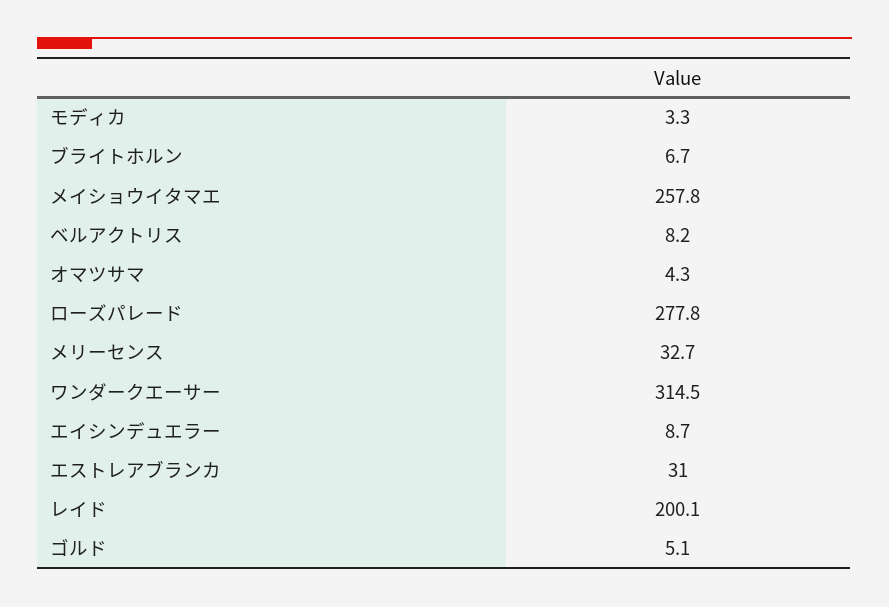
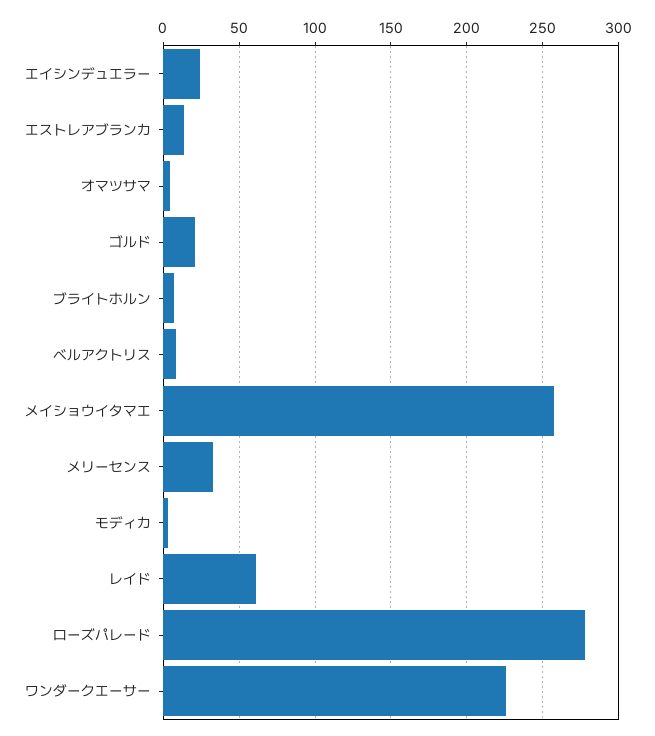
  {
    "モディカ": 3.3,
    "ブライトホルン": 6.7,
    "メイショウイタマエ": 257.8,
    "ベルアクトリス": 8.2,
    "オマツサマ": 4.3,
    "ローズパレード": 277.8,
    "メリーセンス": 32.7,
-   "ワンダークエーサー": 314.5,
+   "ワンダークエーサー": 225,
-   "エイシンデュエラー": 8.7,
+   "エイシンデュエラー": 25,
-   "エストレアブランカ": 31,
+   "エストレアブランカ": 15,
-   "レイド": 200.1,
+   "レイド": 60,
-   "ゴルド": 5.1
+   "ゴルド": 20
  }

